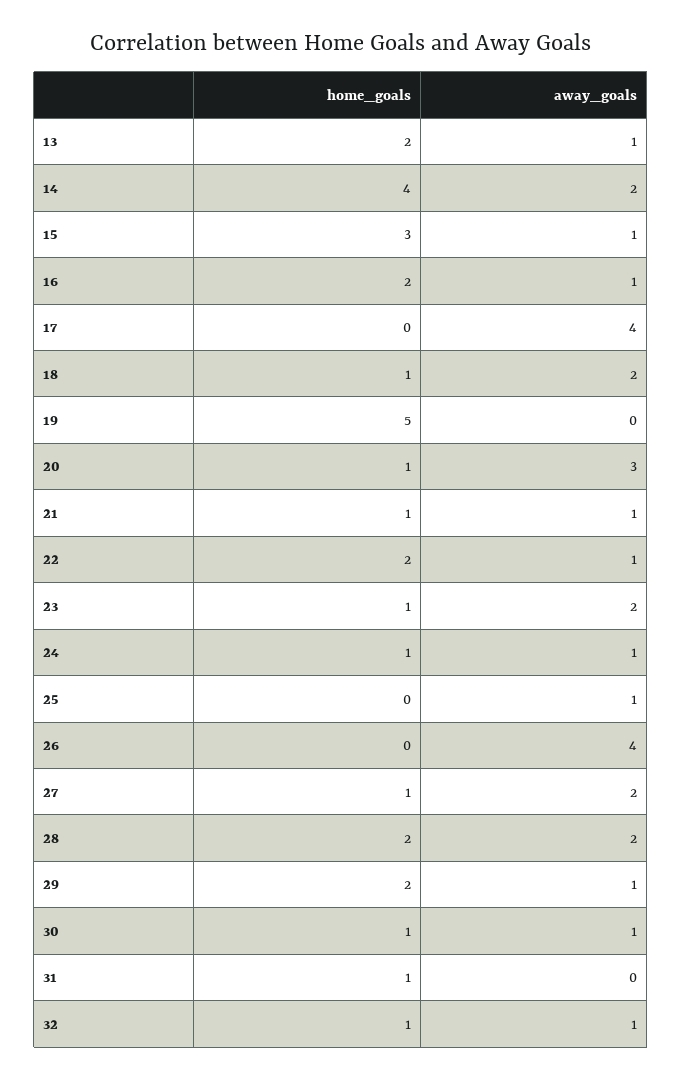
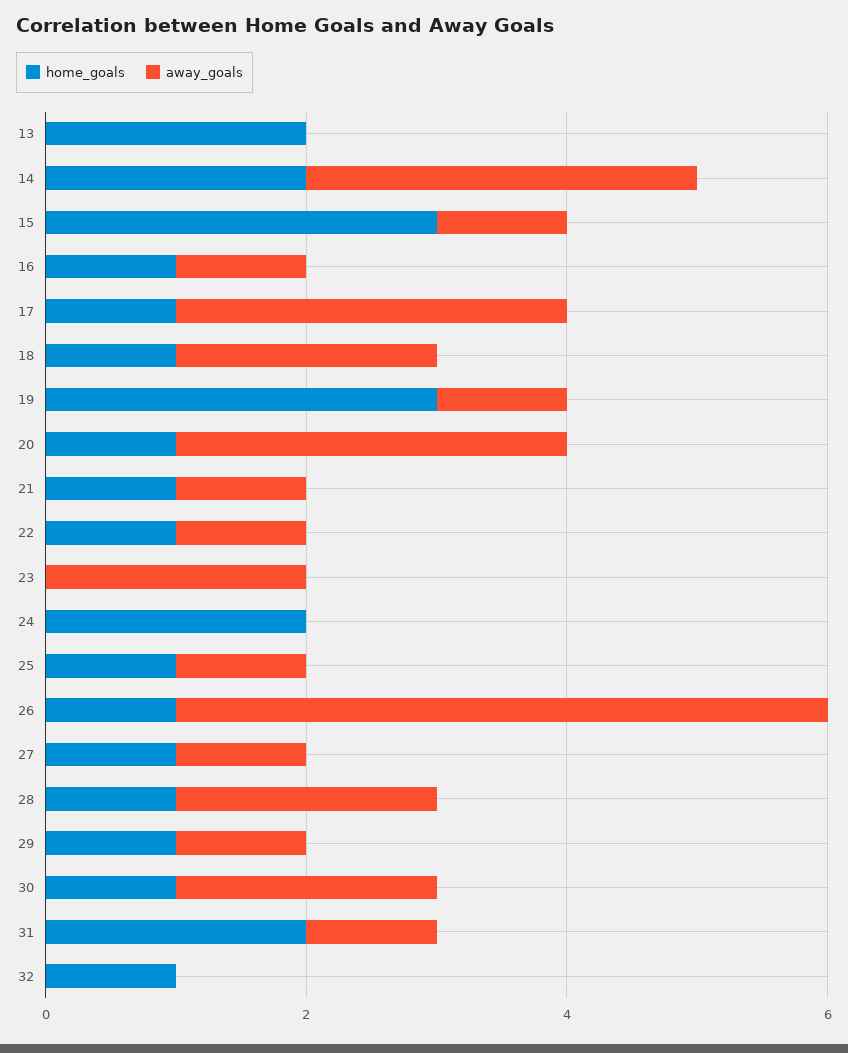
  {
    "home_goals": {
      "13": 2,
-     "14": 4,
+     "14": 2,
      "15": 3,
-     "16": 2,
+     "16": 1,
-     "17": 0,
+     "17": 1,
      "18": 1,
-     "19": 5,
+     "19": 3,
      "20": 1,
      "21": 1,
-     "22": 2,
+     "22": 1,
-     "23": 1,
+     "23": 0,
-     "24": 1,
+     "24": 2,
-     "25": 0,
+     "25": 1,
-     "26": 0,
+     "26": 1,
      "27": 1,
-     "28": 2,
+     "28": 1,
-     "29": 2,
+     "29": 1,
      "30": 1,
-     "31": 1,
+     "31": 2,
      "32": 1
    },
    "away_goals": {
-     "13": 1,
+     "13": 0,
-     "14": 2,
+     "14": 3,
      "15": 1,
      "16": 1,
-     "17": 4,
+     "17": 3,
      "18": 2,
-     "19": 0,
+     "19": 1,
      "20": 3,
      "21": 1,
      "22": 1,
      "23": 2,
-     "24": 1,
+     "24": 0,
      "25": 1,
-     "26": 4,
+     "26": 5,
-     "27": 2,
+     "27": 1,
      "28": 2,
      "29": 1,
-     "30": 1,
+     "30": 2,
-     "31": 0,
+     "31": 1,
-     "32": 1
+     "32": 0
    }
  }

